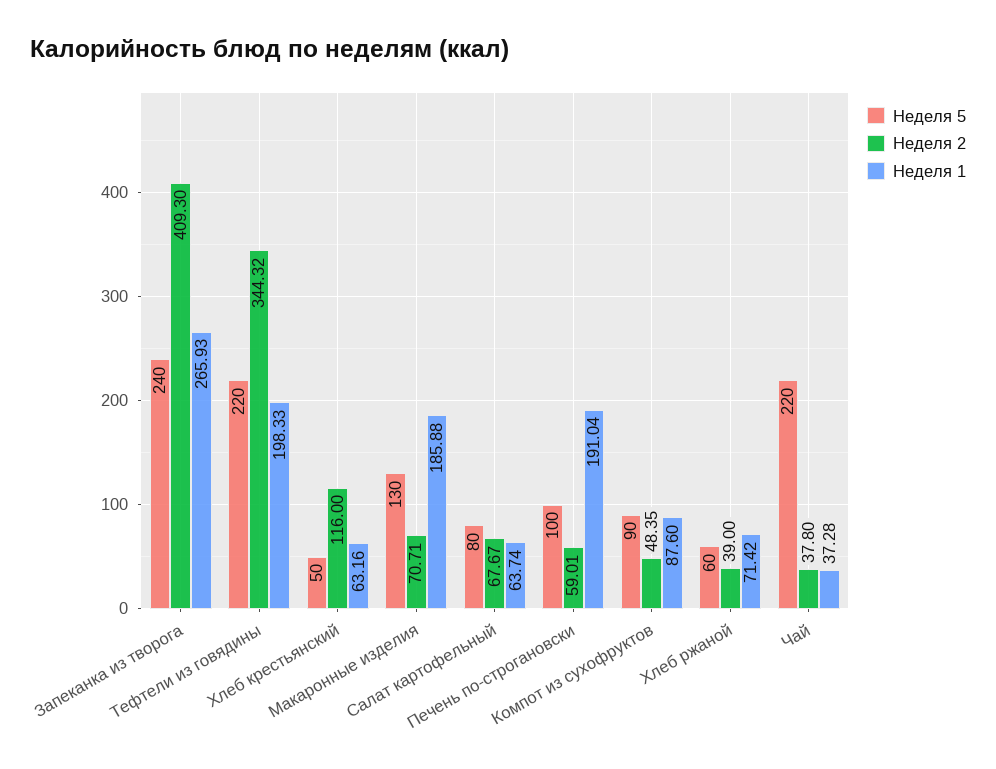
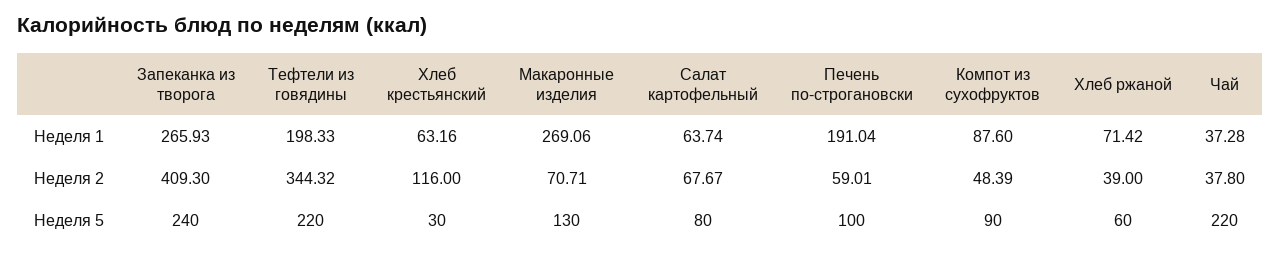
  {
    "Неделя 5": {
      "Запеканка из творога": 240,
      "Тефтели из говядины": 220,
-     "Хлеб крестьянский": 50,
+     "Хлеб крестьянский": 30,
      "Макаронные изделия": 130,
      "Салат картофельный": 80,
      "Печень по-строгановски": 100,
      "Компот из сухофруктов": 90,
      "Хлеб ржаной": 60,
      "Чай": 220
    },
    "Неделя 2": {
      "Запеканка из творога": 409.3,
      "Тефтели из говядины": 344.32,
      "Хлеб крестьянский": 116,
      "Макаронные изделия": 70.71,
      "Салат картофельный": 67.67,
      "Печень по-строгановски": 59.01,
-     "Компот из сухофруктов": 48.35,
+     "Компот из сухофруктов": 48.39,
      "Хлеб ржаной": 39,
      "Чай": 37.8
    },
    "Неделя 1": {
      "Запеканка из творога": 265.93,
      "Тефтели из говядины": 198.33,
      "Хлеб крестьянский": 63.16,
-     "Макаронные изделия": 185.88,
+     "Макаронные изделия": 269.06,
      "Салат картофельный": 63.74,
      "Печень по-строгановски": 191.04,
      "Компот из сухофруктов": 87.6,
      "Хлеб ржаной": 71.42,
      "Чай": 37.28
    }
  }

